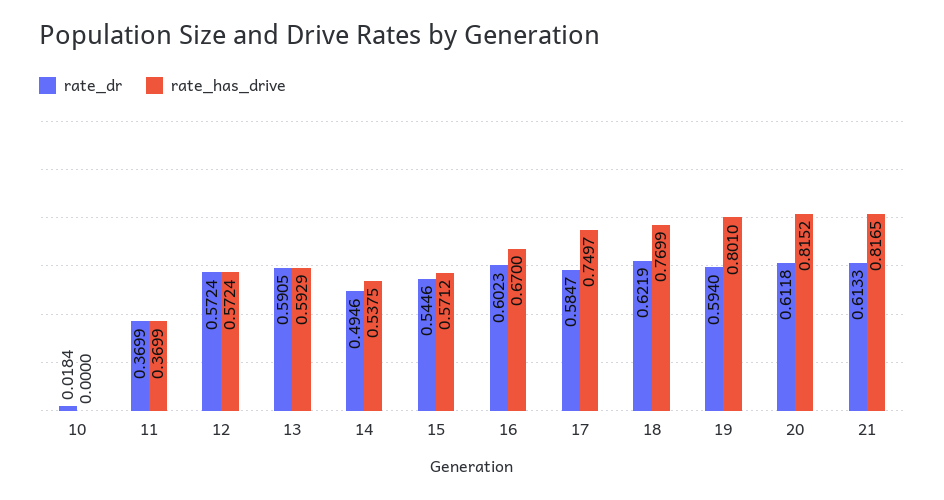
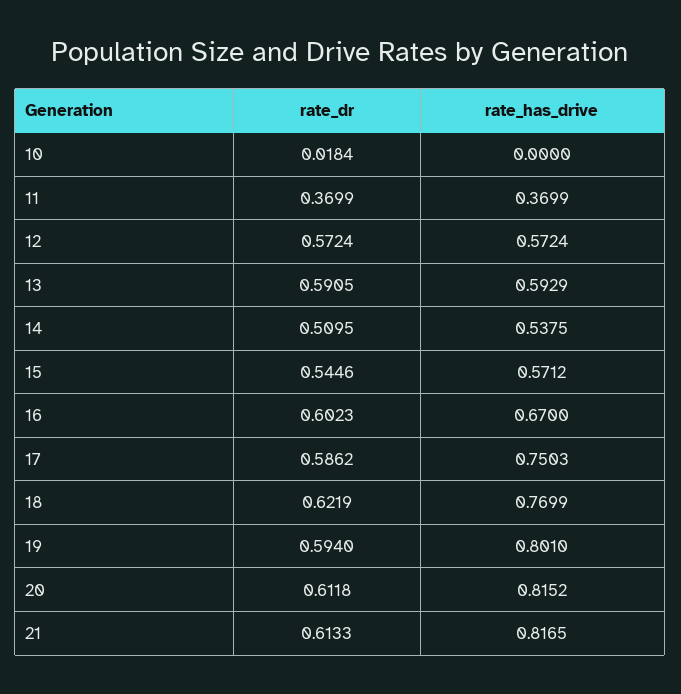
  {
    "rate_dr": {
      "10": 0.0184,
      "11": 0.3699,
      "12": 0.5724,
      "13": 0.5905,
-     "14": 0.4946,
+     "14": 0.5095,
      "15": 0.5446,
      "16": 0.6023,
-     "17": 0.5847,
+     "17": 0.5862,
      "18": 0.6219,
      "19": 0.594,
      "20": 0.6118,
      "21": 0.6133
    },
    "rate_has_drive": {
      "10": 0,
      "11": 0.3699,
      "12": 0.5724,
      "13": 0.5929,
      "14": 0.5375,
      "15": 0.5712,
      "16": 0.67,
-     "17": 0.7497,
+     "17": 0.7503,
      "18": 0.7699,
      "19": 0.801,
      "20": 0.8152,
      "21": 0.8165
    }
  }

